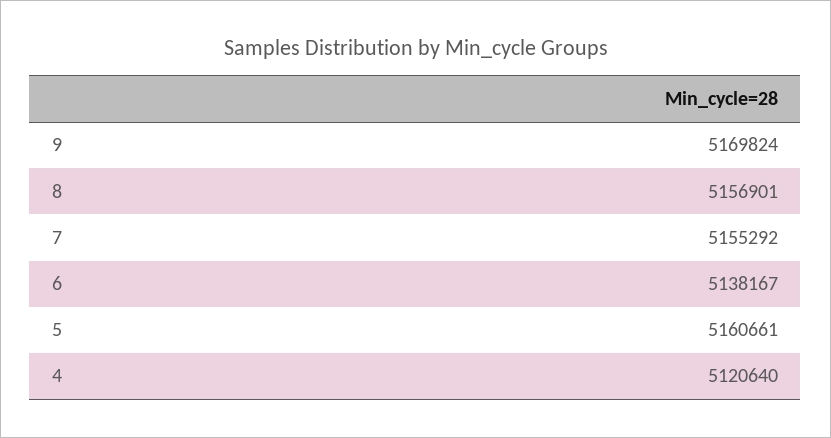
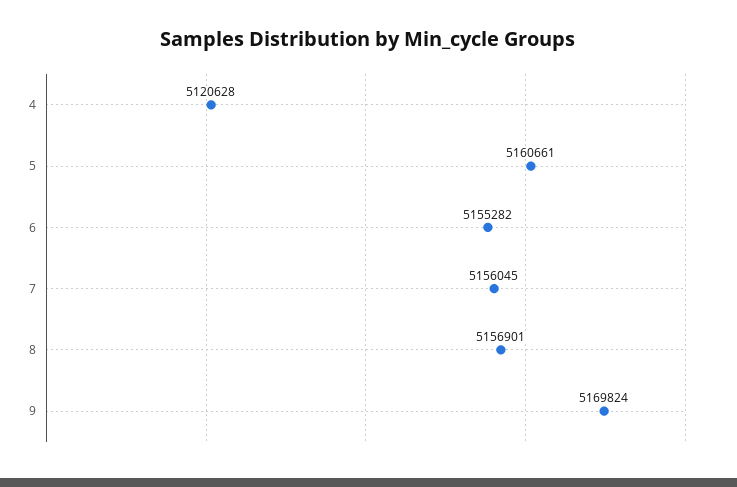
  {
    "9": 5169824,
    "8": 5156901,
-   "7": 5155292,
+   "7": 5156045,
-   "6": 5138167,
+   "6": 5155282,
    "5": 5160661,
-   "4": 5120640
+   "4": 5120628
  }

